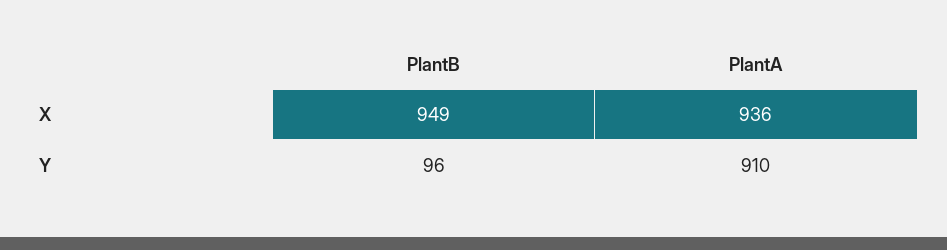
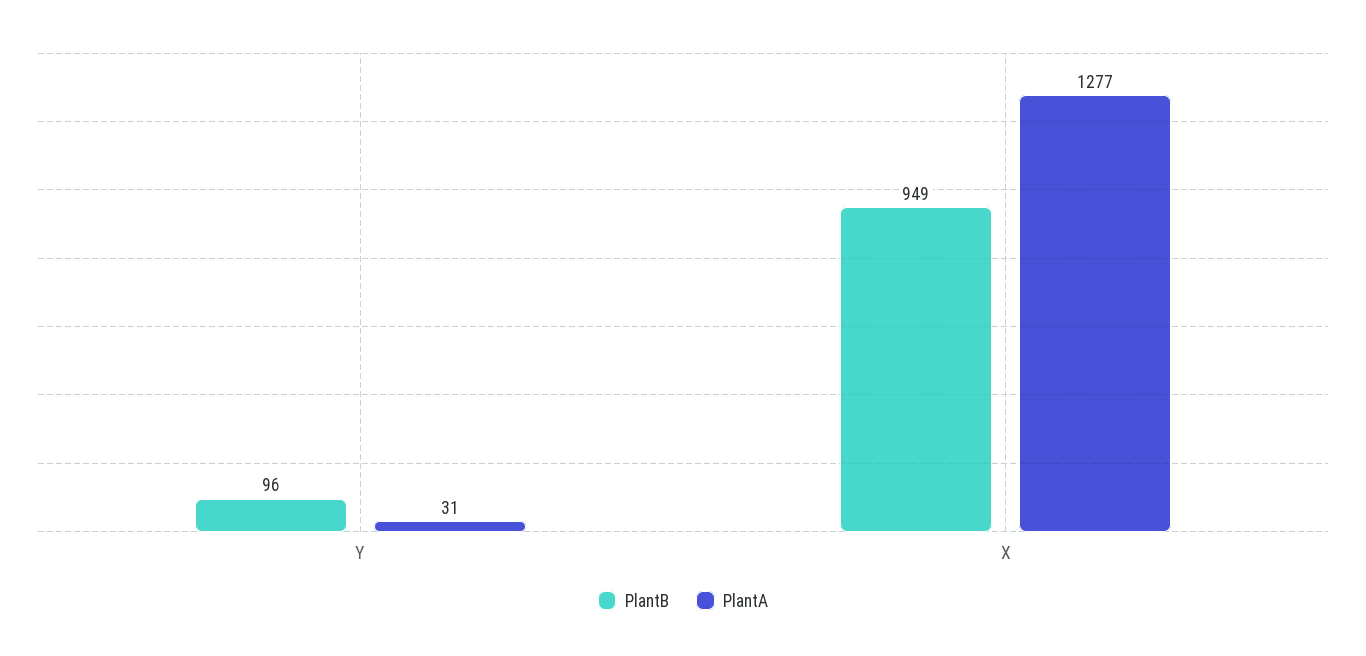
  {
    "PlantB": {
      "X": 949,
      "Y": 96
    },
    "PlantA": {
-     "X": 936,
+     "X": 1277,
-     "Y": 910
+     "Y": 31
    }
  }

